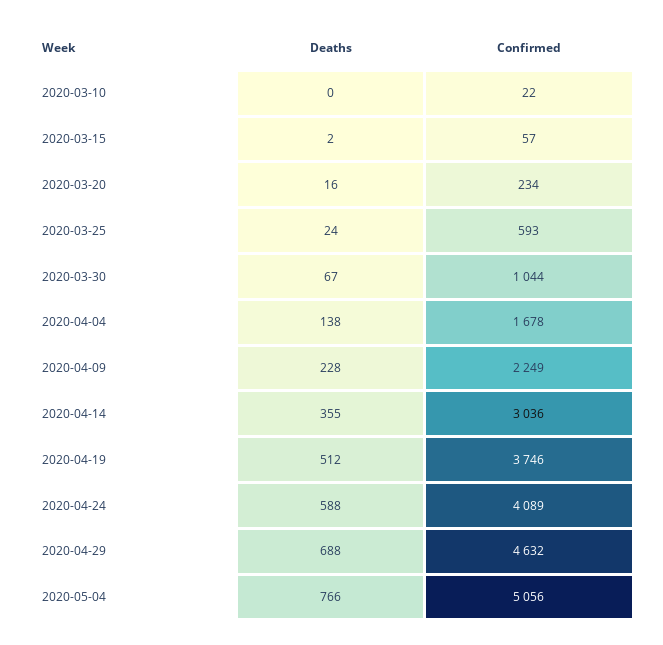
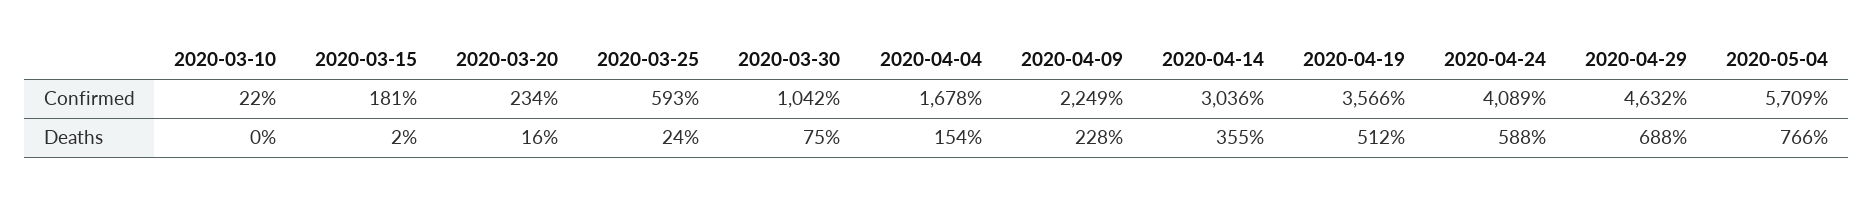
  {
    "Deaths": {
      "2020-03-10": 0,
      "2020-03-15": 2,
      "2020-03-20": 16,
      "2020-03-25": 24,
-     "2020-03-30": 67,
+     "2020-03-30": 75,
-     "2020-04-04": 138,
+     "2020-04-04": 154,
      "2020-04-09": 228,
      "2020-04-14": 355,
      "2020-04-19": 512,
      "2020-04-24": 588,
      "2020-04-29": 688,
      "2020-05-04": 766
    },
    "Confirmed": {
      "2020-03-10": 22,
-     "2020-03-15": 57,
+     "2020-03-15": 181,
      "2020-03-20": 234,
      "2020-03-25": 593,
-     "2020-03-30": 1044,
+     "2020-03-30": 1042,
      "2020-04-04": 1678,
      "2020-04-09": 2249,
      "2020-04-14": 3036,
-     "2020-04-19": 3746,
+     "2020-04-19": 3566,
      "2020-04-24": 4089,
      "2020-04-29": 4632,
-     "2020-05-04": 5056
+     "2020-05-04": 5709
    }
  }

